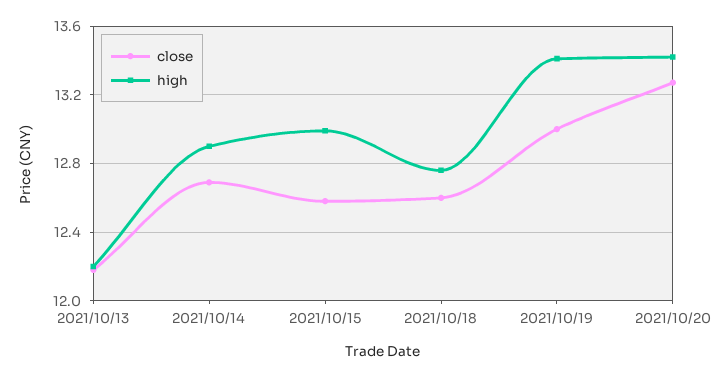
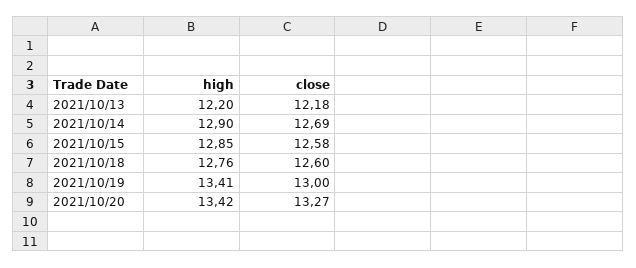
  {
    "close": {
      "2021/10/13": 12.18,
      "2021/10/14": 12.69,
      "2021/10/15": 12.58,
      "2021/10/18": 12.6,
      "2021/10/19": 13,
      "2021/10/20": 13.27
    },
    "high": {
      "2021/10/13": 12.2,
      "2021/10/14": 12.9,
-     "2021/10/15": 13,
+     "2021/10/15": 12.85,
      "2021/10/18": 12.76,
      "2021/10/19": 13.41,
      "2021/10/20": 13.42
    }
  }

